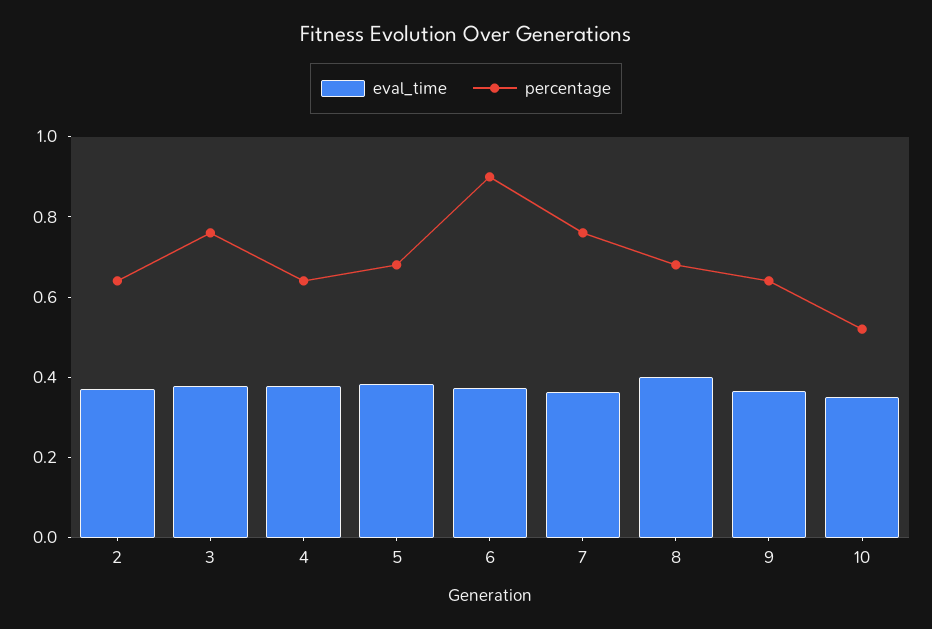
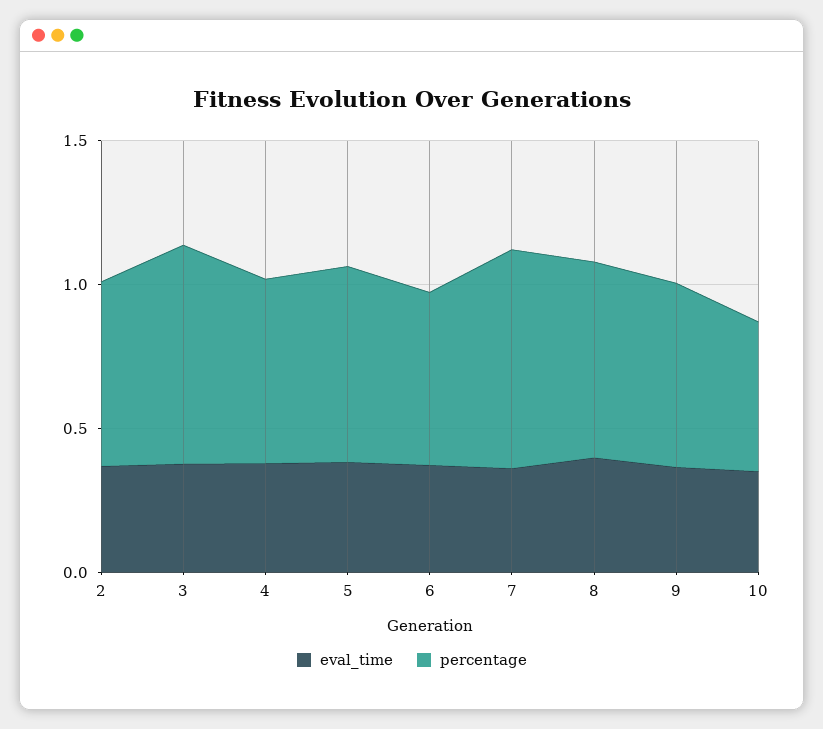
  {
    "eval_time": {
      "2": 0.35,
      "3": 0.4,
      "4": 0.4,
      "5": 0.4,
      "6": 0.35,
      "7": 0.35,
      "8": 0.4,
      "9": 0.35,
      "10": 0.35
    },
    "percentage": {
      "2": 0.65,
      "3": 0.75,
      "4": 0.65,
      "5": 0.7,
-     "6": 0.9,
+     "6": 0.6,
      "7": 0.75,
      "8": 0.7,
      "9": 0.65,
      "10": 0.5
    }
  }

